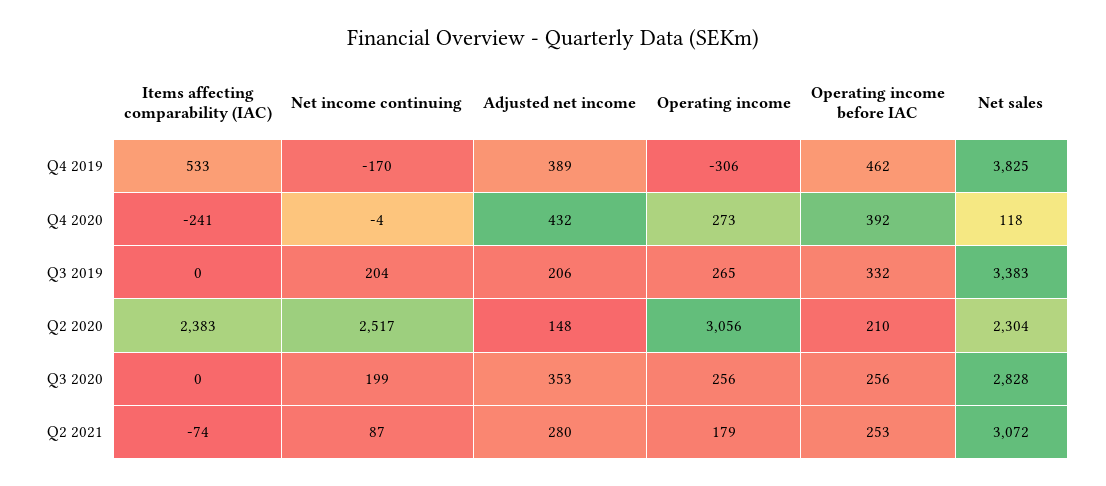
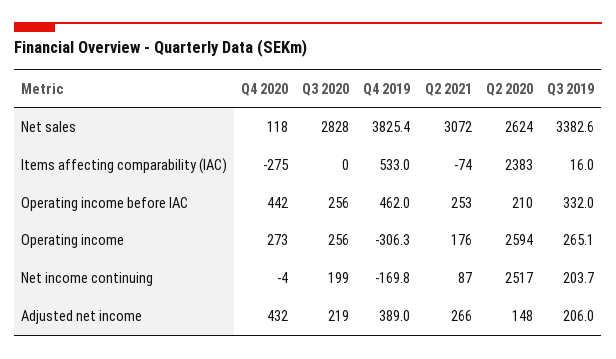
  {
    "Items affecting comparability (IAC)": {
      "Q4 2019": 533,
-     "Q4 2020": -241,
+     "Q4 2020": -275,
-     "Q3 2019": 0,
+     "Q3 2019": 16,
      "Q2 2020": 2383,
      "Q3 2020": 0,
      "Q2 2021": -74
    },
    "Net income continuing": {
      "Q4 2019": -169.8,
      "Q4 2020": -4,
      "Q3 2019": 203.7,
      "Q2 2020": 2517,
      "Q3 2020": 199,
      "Q2 2021": 87
    },
    "Adjusted net income": {
      "Q4 2019": 389,
      "Q4 2020": 432,
      "Q3 2019": 206,
      "Q2 2020": 148,
-     "Q3 2020": 353,
+     "Q3 2020": 219,
-     "Q2 2021": 280
+     "Q2 2021": 266
    },
    "Operating income": {
      "Q4 2019": -306.3,
      "Q4 2020": 273,
      "Q3 2019": 265.1,
-     "Q2 2020": 3056,
+     "Q2 2020": 2594,
      "Q3 2020": 256,
-     "Q2 2021": 179
+     "Q2 2021": 176
    },
    "Operating income before IAC": {
      "Q4 2019": 462,
-     "Q4 2020": 392,
+     "Q4 2020": 442,
      "Q3 2019": 332,
      "Q2 2020": 210,
      "Q3 2020": 256,
      "Q2 2021": 253
    },
    "Net sales": {
      "Q4 2019": 3825.4,
      "Q4 2020": 118,
      "Q3 2019": 3382.6,
-     "Q2 2020": 2304,
+     "Q2 2020": 2624,
      "Q3 2020": 2828,
      "Q2 2021": 3072
    }
  }

